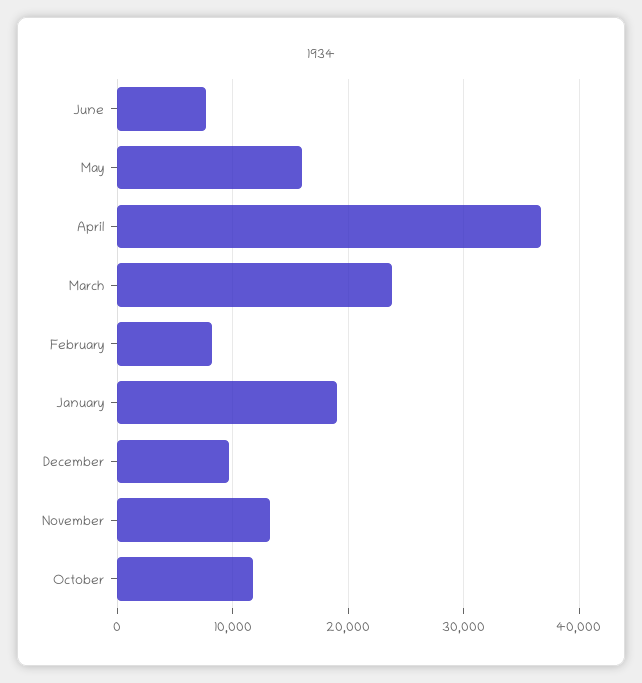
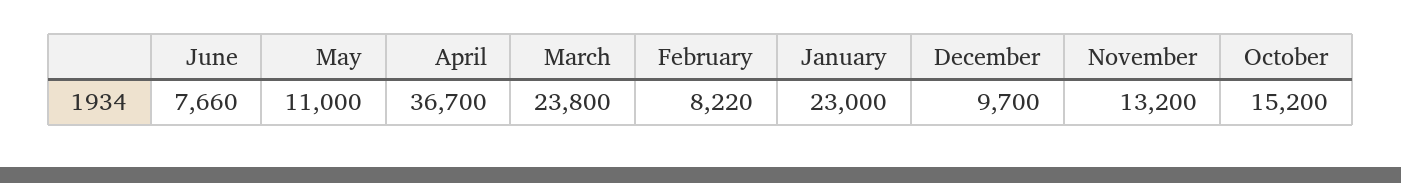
  {
    "June": 7660,
-   "May": 16000,
+   "May": 11000,
    "April": 36700,
    "March": 23800,
    "February": 8220,
-   "January": 19000,
+   "January": 23000,
    "December": 9700,
    "November": 13200,
-   "October": 12000
+   "October": 15200
  }

